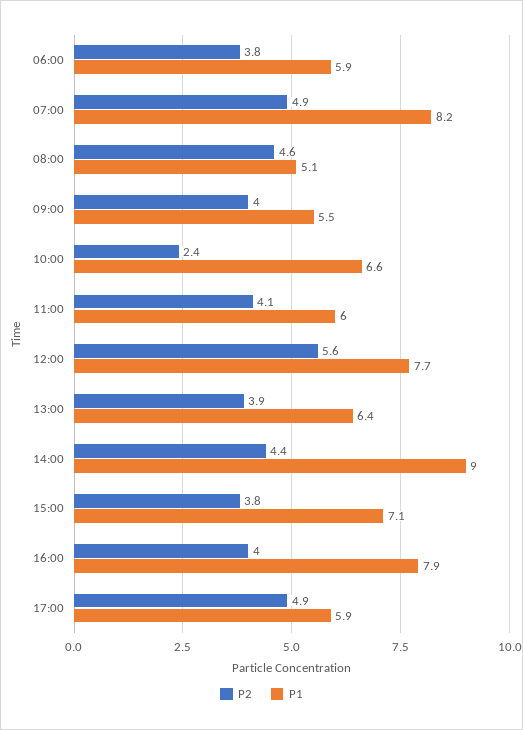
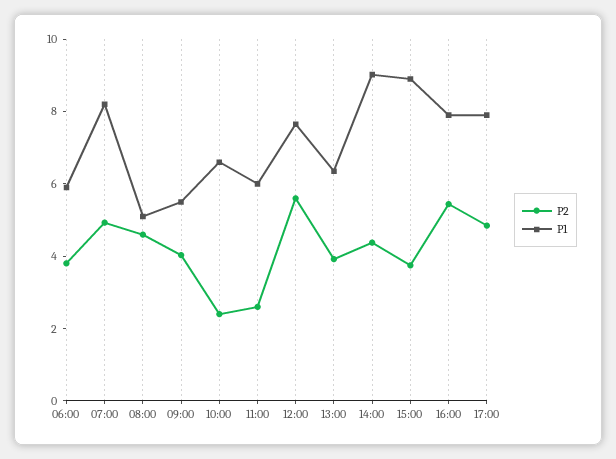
  {
    "P2": {
      "06:00": 3.8,
      "07:00": 4.9,
      "08:00": 4.6,
      "09:00": 4,
      "10:00": 2.4,
-     "11:00": 4.1,
+     "11:00": 2.5,
      "12:00": 5.6,
      "13:00": 3.9,
      "14:00": 4.4,
      "15:00": 3.8,
-     "16:00": 4,
+     "16:00": 5.5,
      "17:00": 4.9
    },
    "P1": {
      "06:00": 5.9,
      "07:00": 8.2,
      "08:00": 5.1,
      "09:00": 5.5,
      "10:00": 6.6,
      "11:00": 6,
      "12:00": 7.7,
      "13:00": 6.4,
      "14:00": 9,
-     "15:00": 7.1,
+     "15:00": 9,
      "16:00": 7.9,
-     "17:00": 5.9
+     "17:00": 8
    }
  }

